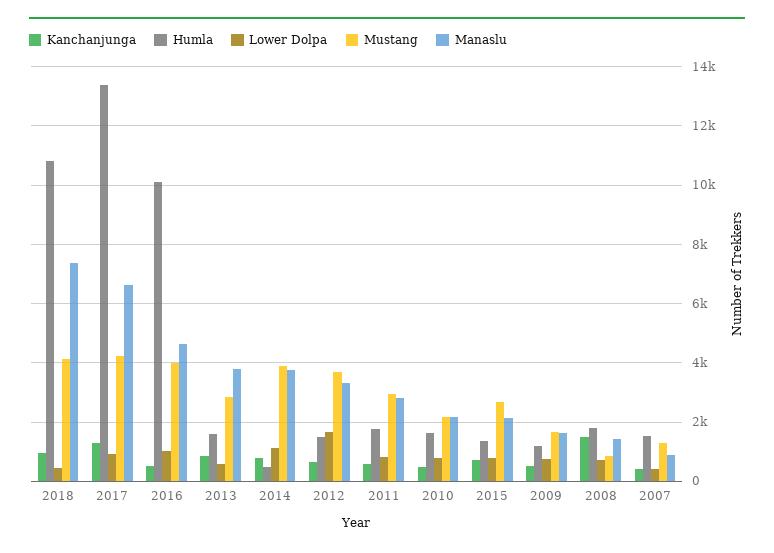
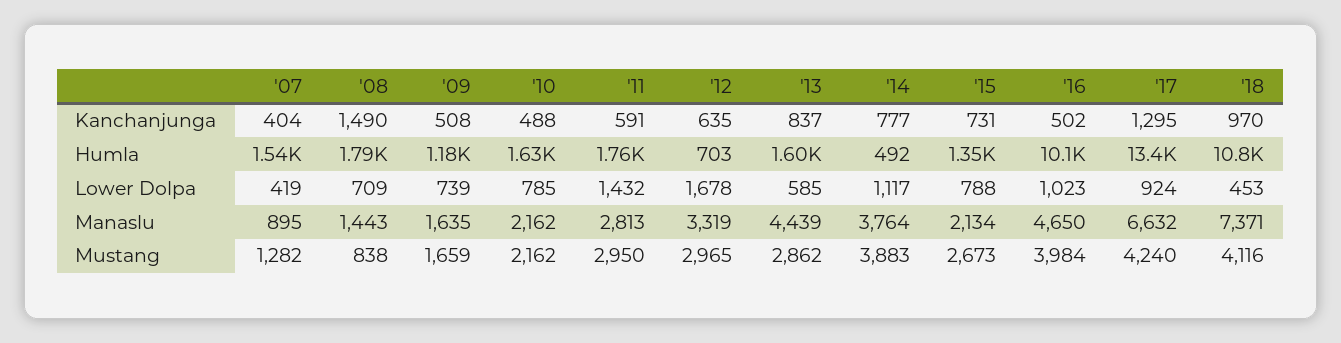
  {
    "Kanchanjunga": {
      "2018": 970,
      "2017": 1295,
      "2016": 502,
      "2013": 837,
      "2014": 777,
      "2012": 635,
      "2011": 591,
      "2010": 488,
      "2015": 731,
      "2009": 508,
      "2008": 1490,
      "2007": 404
    },
    "Humla": {
      "2018": 10800,
      "2017": 13400,
      "2016": 10100,
      "2013": 1600,
      "2014": 492,
-     "2012": 1500,
+     "2012": 703,
      "2011": 1760,
      "2010": 1630,
      "2015": 1350,
      "2009": 1180,
      "2008": 1790,
      "2007": 1540
    },
    "Lower Dolpa": {
      "2018": 453,
      "2017": 924,
      "2016": 1023,
      "2013": 585,
      "2014": 1117,
      "2012": 1678,
-     "2011": 750,
+     "2011": 1432,
      "2010": 785,
      "2015": 788,
      "2009": 739,
      "2008": 709,
      "2007": 419
    },
    "Mustang": {
      "2018": 4116,
      "2017": 4240,
      "2016": 3984,
      "2013": 2862,
      "2014": 3883,
-     "2012": 3750,
+     "2012": 2965,
      "2011": 2950,
      "2010": 2162,
      "2015": 2673,
      "2009": 1659,
      "2008": 838,
      "2007": 1282
    },
    "Manaslu": {
      "2018": 7371,
      "2017": 6632,
      "2016": 4650,
-     "2013": 3750,
+     "2013": 4439,
      "2014": 3764,
      "2012": 3319,
      "2011": 2813,
      "2010": 2162,
      "2015": 2134,
      "2009": 1635,
      "2008": 1443,
      "2007": 895
    }
  }

